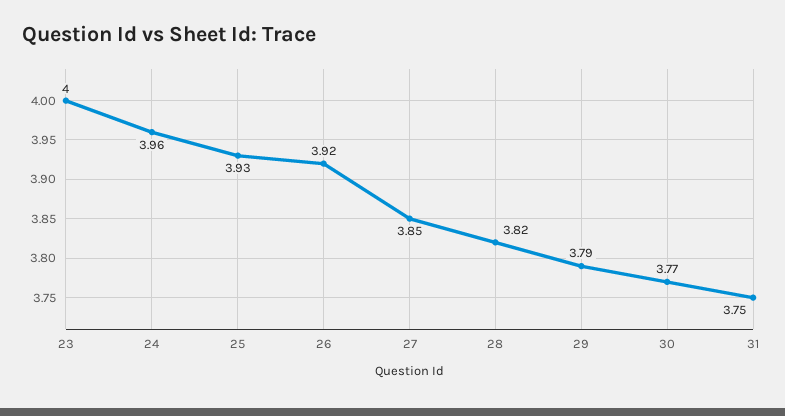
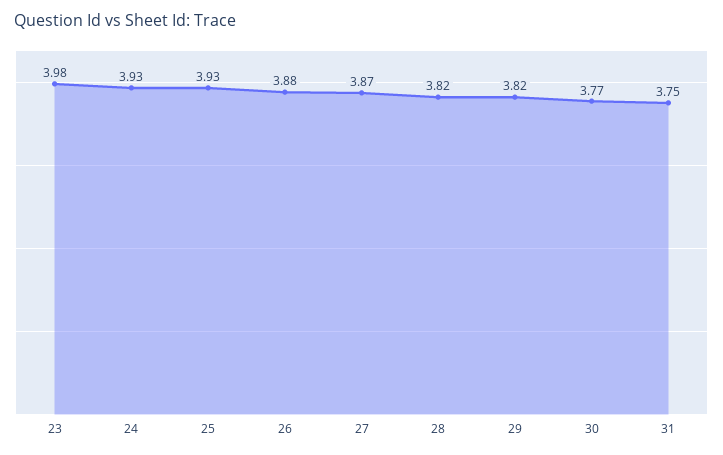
  {
-   "23": 4,
+   "23": 3.98,
-   "24": 3.96,
+   "24": 3.93,
    "25": 3.93,
-   "26": 3.92,
+   "26": 3.88,
-   "27": 3.85,
+   "27": 3.87,
    "28": 3.82,
-   "29": 3.79,
+   "29": 3.82,
    "30": 3.77,
    "31": 3.75
  }

